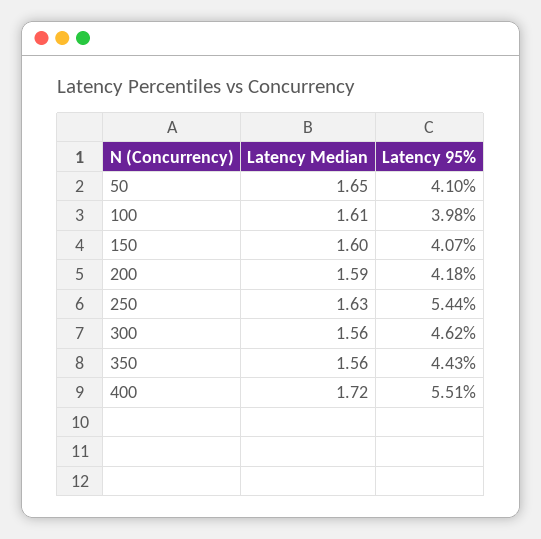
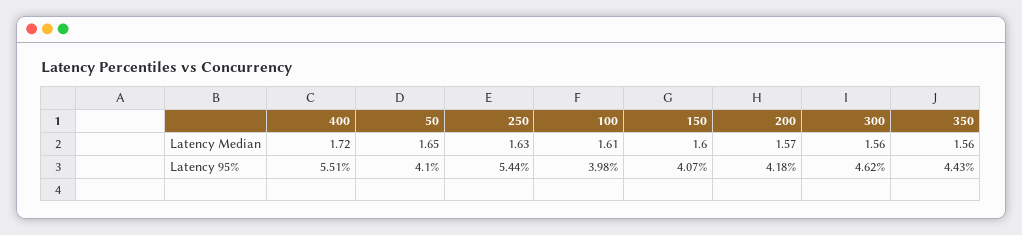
  {
    "Latency Median": {
      "50": 1.65,
      "100": 1.61,
      "150": 1.6,
-     "200": 1.59,
+     "200": 1.57,
      "250": 1.63,
      "300": 1.56,
      "350": 1.56,
      "400": 1.72
    },
    "Latency 95%": {
      "50": 4.1,
      "100": 3.98,
      "150": 4.07,
      "200": 4.18,
      "250": 5.44,
      "300": 4.62,
      "350": 4.43,
      "400": 5.51
    }
  }

